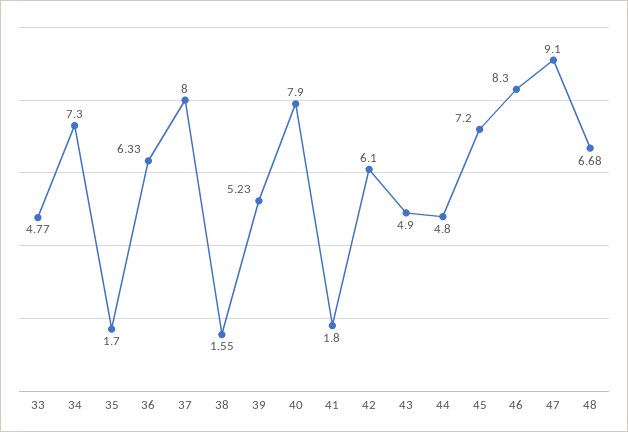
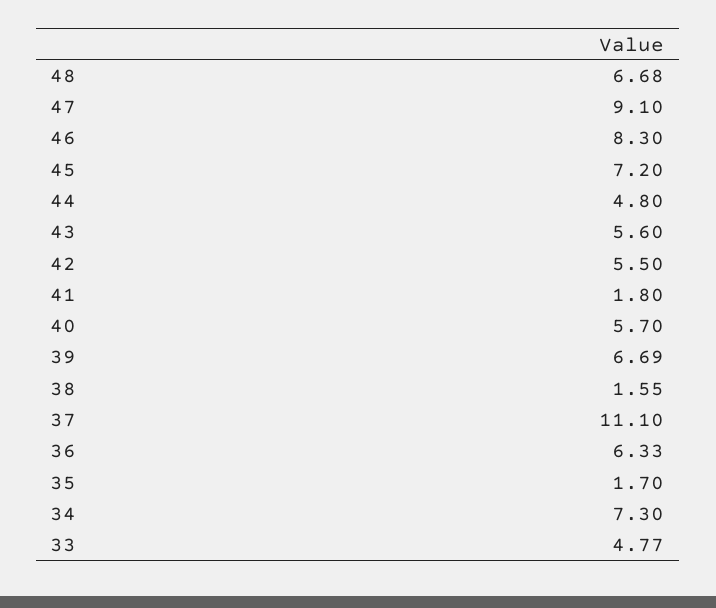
  {
    "33": 4.77,
    "34": 7.3,
    "35": 1.7,
    "36": 6.33,
-   "37": 8,
+   "37": 11.1,
    "38": 1.55,
-   "39": 5.23,
+   "39": 6.69,
-   "40": 7.9,
+   "40": 5.7,
    "41": 1.8,
-   "42": 6.1,
+   "42": 5.5,
-   "43": 4.9,
+   "43": 5.6,
    "44": 4.8,
    "45": 7.2,
    "46": 8.3,
    "47": 9.1,
    "48": 6.68
  }

